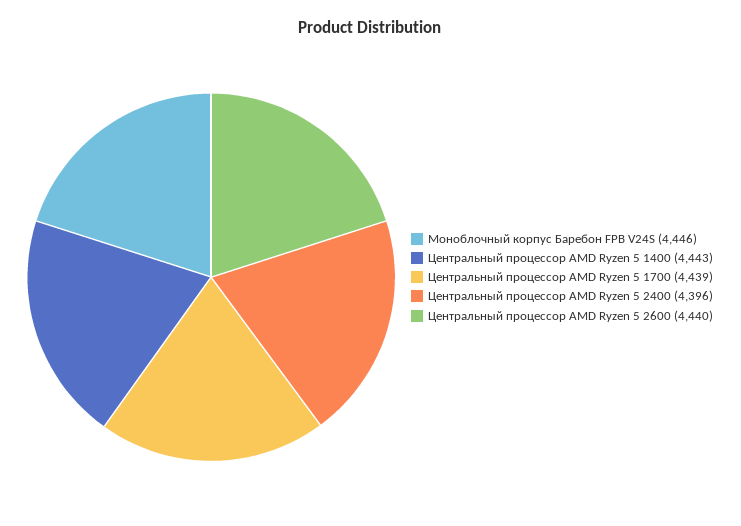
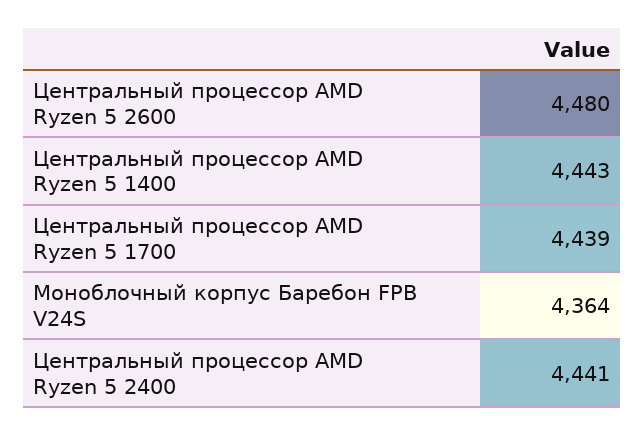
  {
-   "Моноблочный корпус Баребон FPB V24S": 4446,
+   "Моноблочный корпус Баребон FPB V24S": 4364,
    "Центральный процессор AMD Ryzen 5 1400": 4443,
    "Центральный процессор AMD Ryzen 5 1700": 4439,
-   "Центральный процессор AMD Ryzen 5 2400": 4396,
+   "Центральный процессор AMD Ryzen 5 2400": 4441,
-   "Центральный процессор AMD Ryzen 5 2600": 4440
+   "Центральный процессор AMD Ryzen 5 2600": 4480
  }

